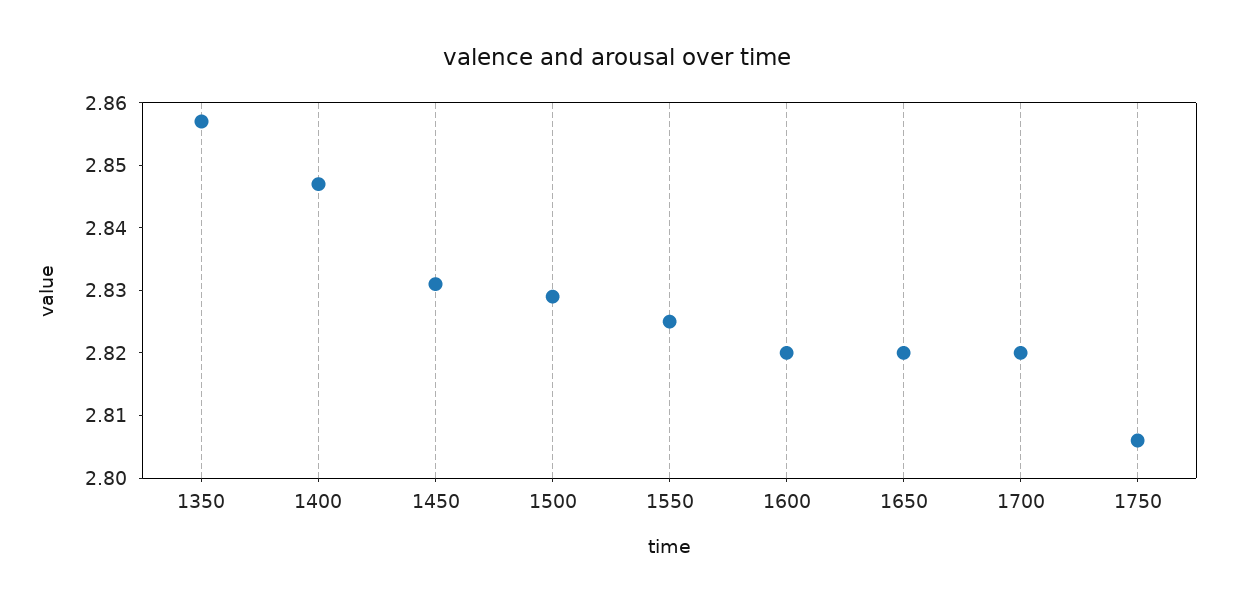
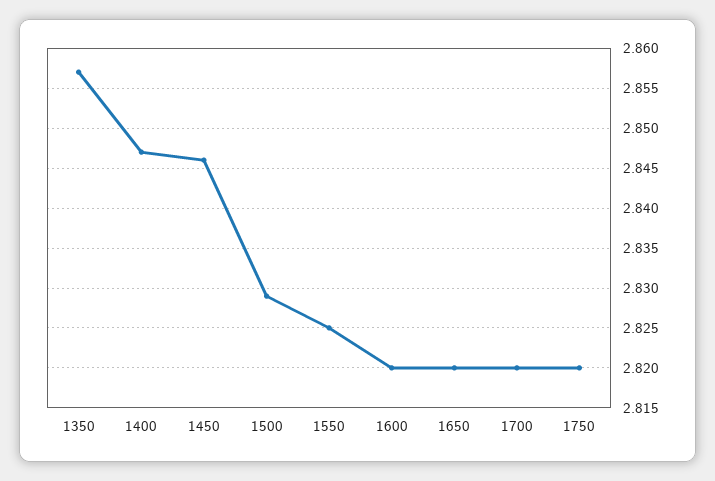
  {
    "1350": 2.857,
    "1400": 2.847,
-   "1450": 2.83,
+   "1450": 2.846,
    "1500": 2.829,
    "1550": 2.825,
    "1600": 2.82,
    "1650": 2.82,
    "1700": 2.82,
-   "1750": 2.805
+   "1750": 2.82
  }

